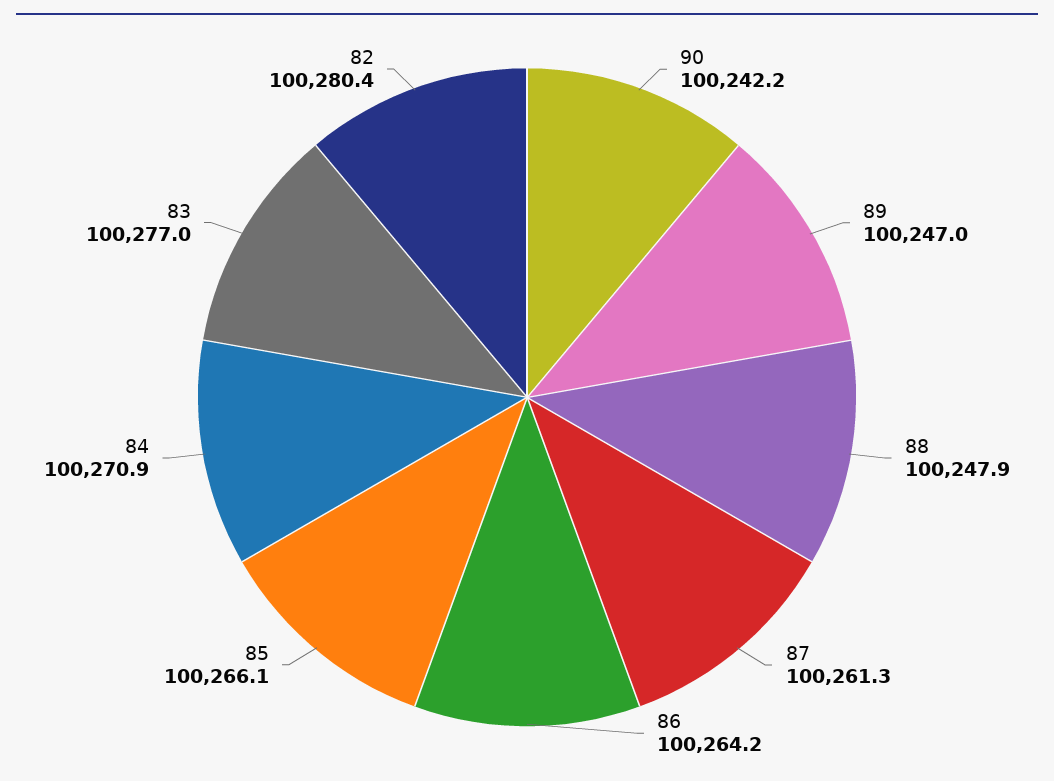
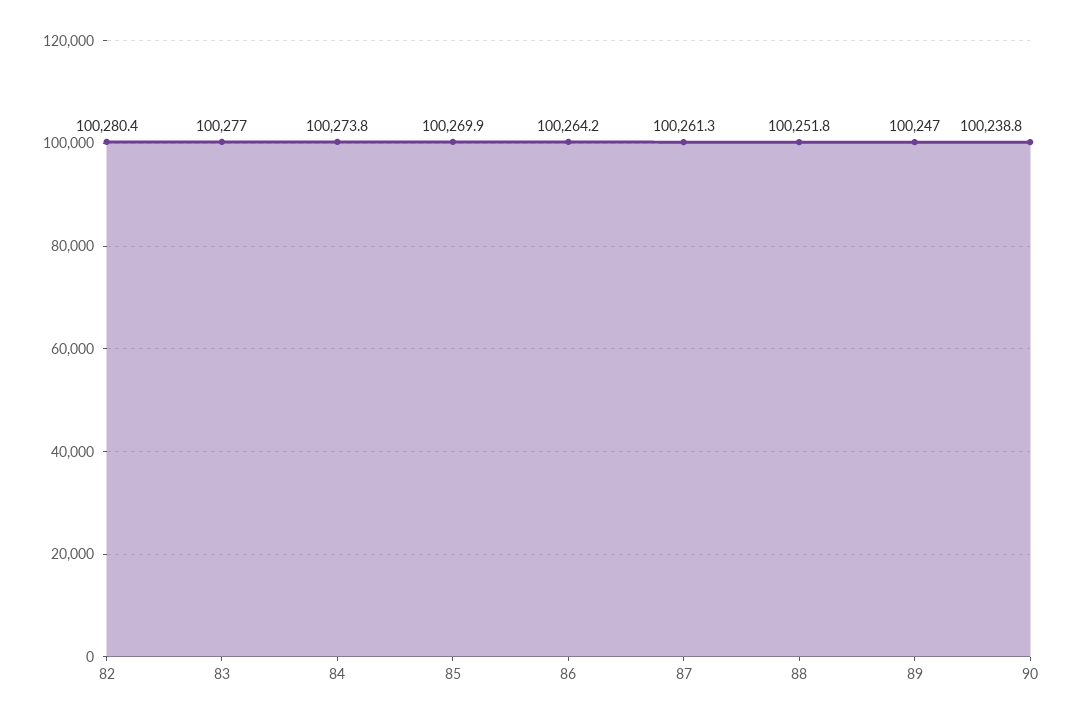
  {
-   "90": 100242.2,
+   "90": 100238.8,
    "89": 100247,
-   "88": 100247.9,
+   "88": 100251.8,
    "87": 100261.3,
    "86": 100264.2,
-   "85": 100266.1,
+   "85": 100269.9,
-   "84": 100270.9,
+   "84": 100273.8,
    "83": 100277,
    "82": 100280.4
  }

